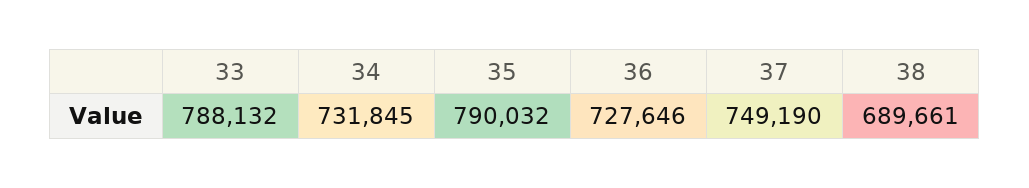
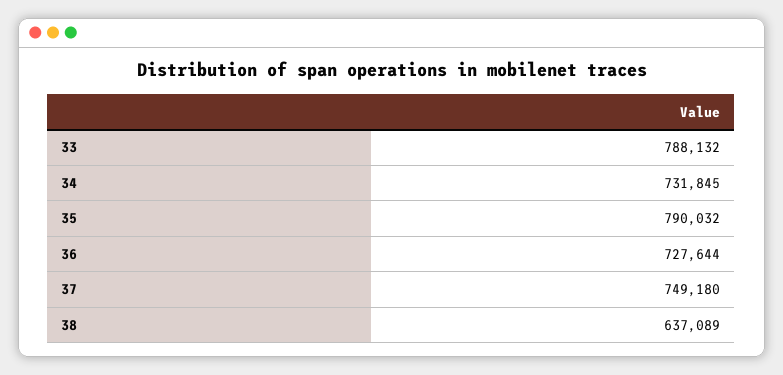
  {
    "33": 788132,
    "34": 731845,
    "35": 790032,
-   "36": 727646,
+   "36": 727644,
-   "37": 749190,
+   "37": 749180,
-   "38": 689661
+   "38": 637089
  }

